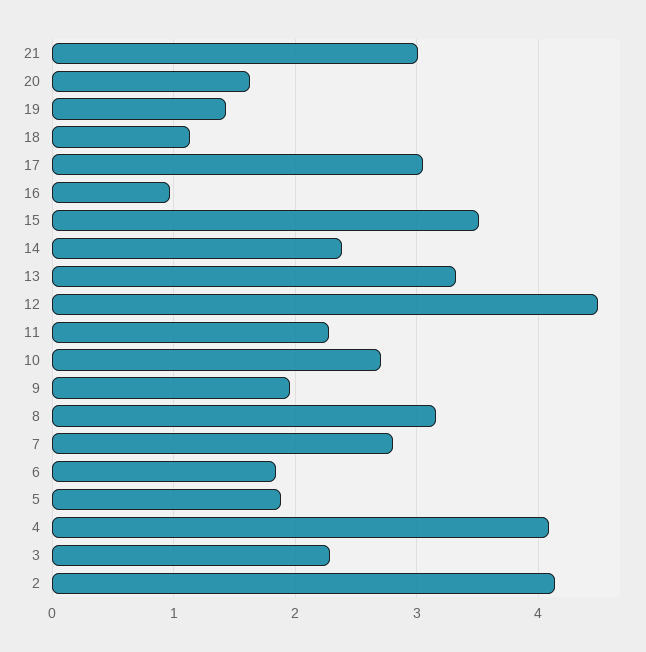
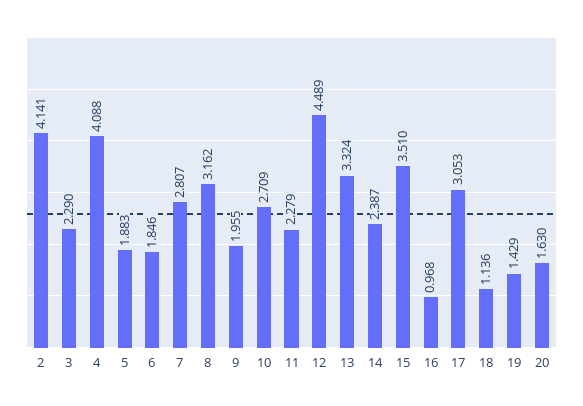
  {
-   "21": 3,
    "20": 1.63,
    "19": 1.429,
    "18": 1.136,
    "17": 3.053,
    "16": 0.968,
    "15": 3.51,
    "14": 2.387,
    "13": 3.324,
    "12": 4.489,
    "11": 2.279,
    "10": 2.709,
    "9": 1.955,
    "8": 3.162,
    "7": 2.807,
    "6": 1.846,
    "5": 1.883,
    "4": 4.088,
    "3": 2.29,
    "2": 4.141
  }

